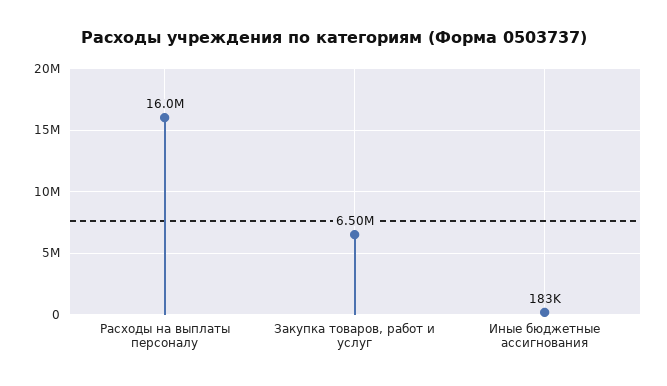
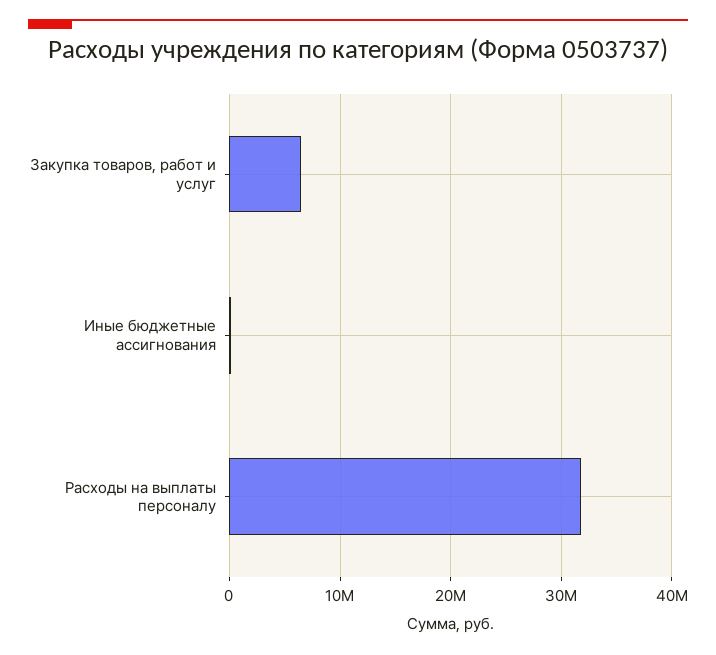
  {
-   "Расходы на выплаты персоналу": 16000000,
+   "Расходы на выплаты персоналу": 32000000,
    "Закупка товаров, работ и услуг": 6500000,
    "Иные бюджетные ассигнования": 183000
  }

